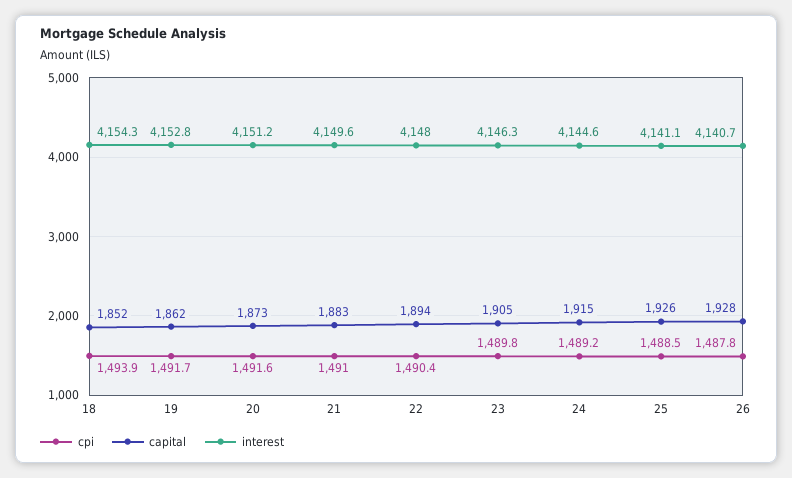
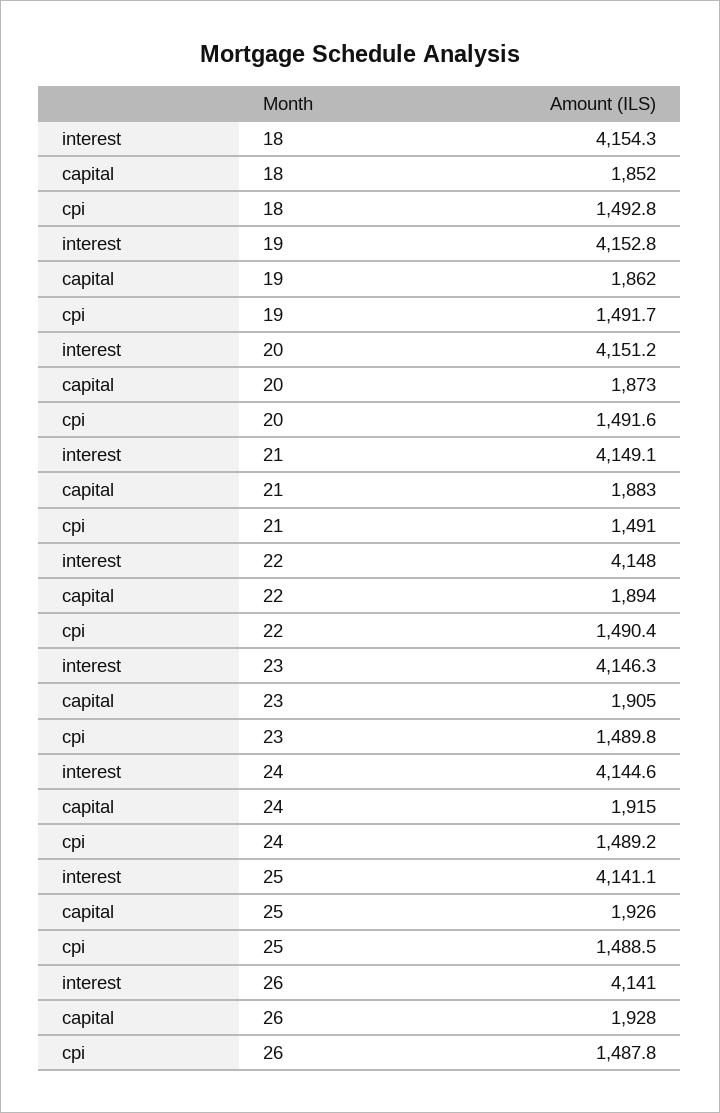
  {
    "cpi": {
-     "18": 1493.9,
+     "18": 1492.8,
      "19": 1491.7,
      "20": 1491.6,
      "21": 1491,
      "22": 1490.4,
      "23": 1489.8,
      "24": 1489.2,
      "25": 1488.5,
      "26": 1487.8
    },
    "capital": {
      "18": 1852,
      "19": 1862,
      "20": 1873,
      "21": 1883,
      "22": 1894,
      "23": 1905,
      "24": 1915,
      "25": 1926,
      "26": 1928
    },
    "interest": {
      "18": 4154.3,
      "19": 4152.8,
      "20": 4151.2,
-     "21": 4149.6,
+     "21": 4149.1,
      "22": 4148,
      "23": 4146.3,
      "24": 4144.6,
      "25": 4141.1,
-     "26": 4140.7
+     "26": 4141
    }
  }

